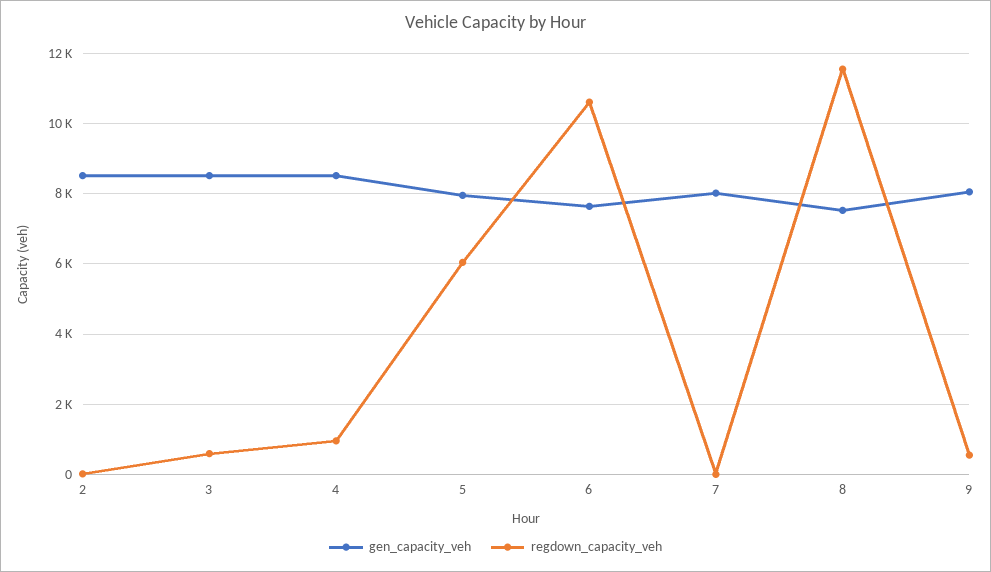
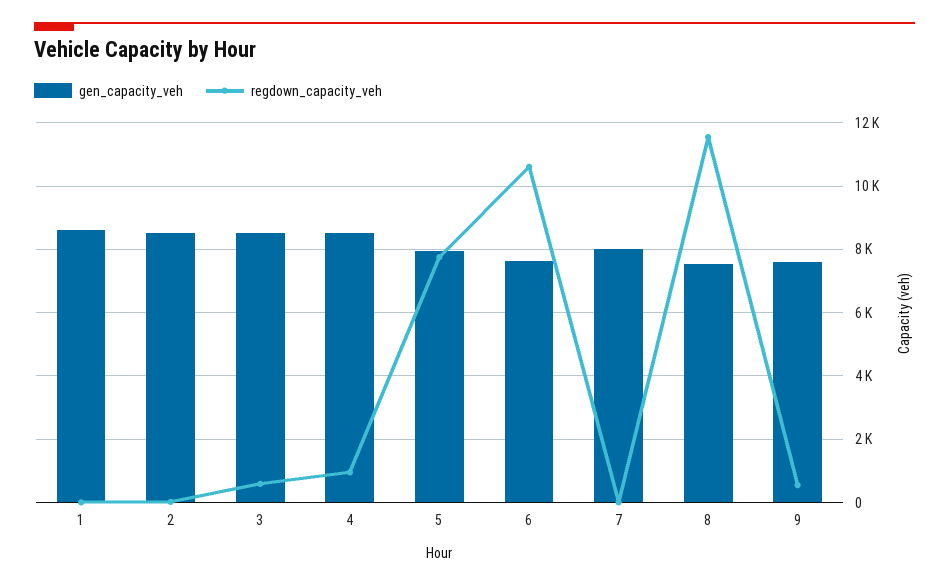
  {
    "gen_capacity_veh": {
      "2": 8600,
      "3": 8600,
      "4": 8600,
      "5": 8000,
      "6": 7600,
      "7": 8000,
      "8": 7600,
-     "9": 8000
+     "9": 7600,
+     "1": 8600
    },
    "regdown_capacity_veh": {
      "2": 0,
      "3": 600,
      "4": 1000,
-     "5": 6000,
+     "5": 7800,
      "6": 10600,
      "7": 0,
      "8": 11600,
-     "9": 600
+     "9": 600,
+     "1": 0
    }
  }

